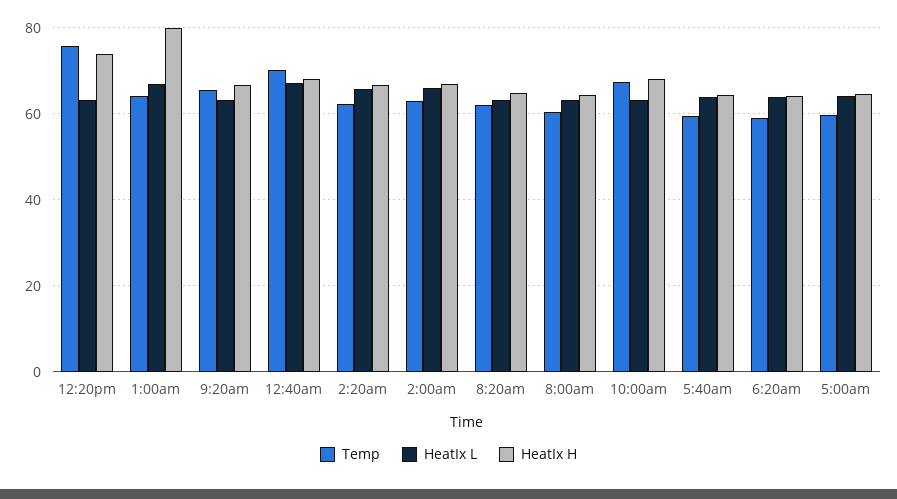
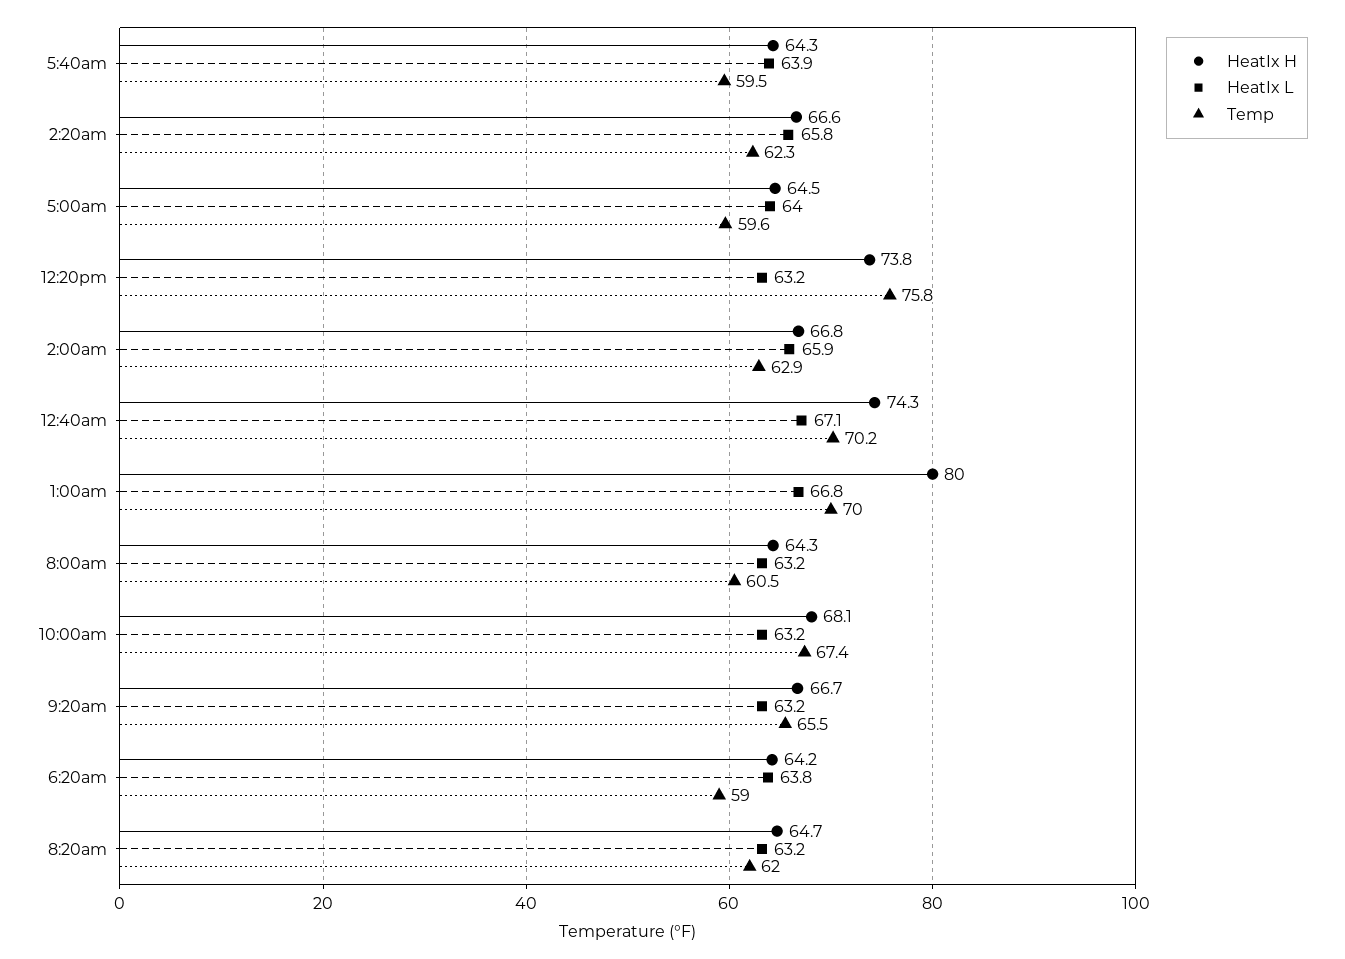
  {
    "Temp": {
      "12:20pm": 75.8,
-     "1:00am": 64,
+     "1:00am": 70,
      "9:20am": 65.5,
      "12:40am": 70.2,
      "2:20am": 62.3,
      "2:00am": 62.9,
      "8:20am": 62,
      "8:00am": 60.5,
      "10:00am": 67.4,
      "5:40am": 59.5,
      "6:20am": 59,
      "5:00am": 59.6
    },
    "HeatIx L": {
      "12:20pm": 63.2,
      "1:00am": 66.8,
      "9:20am": 63.2,
      "12:40am": 67.1,
      "2:20am": 65.8,
      "2:00am": 65.9,
      "8:20am": 63.2,
      "8:00am": 63.2,
      "10:00am": 63.2,
      "5:40am": 63.9,
      "6:20am": 63.8,
      "5:00am": 64
    },
    "HeatIx H": {
      "12:20pm": 73.8,
      "1:00am": 80,
      "9:20am": 66.7,
-     "12:40am": 68,
+     "12:40am": 74.3,
      "2:20am": 66.6,
      "2:00am": 66.8,
      "8:20am": 64.7,
      "8:00am": 64.3,
      "10:00am": 68.1,
      "5:40am": 64.3,
      "6:20am": 64.2,
      "5:00am": 64.5
    }
  }

